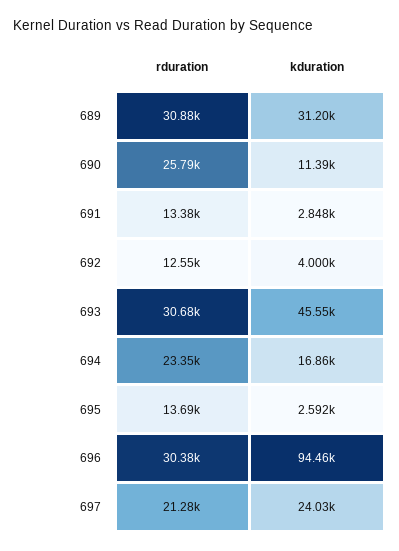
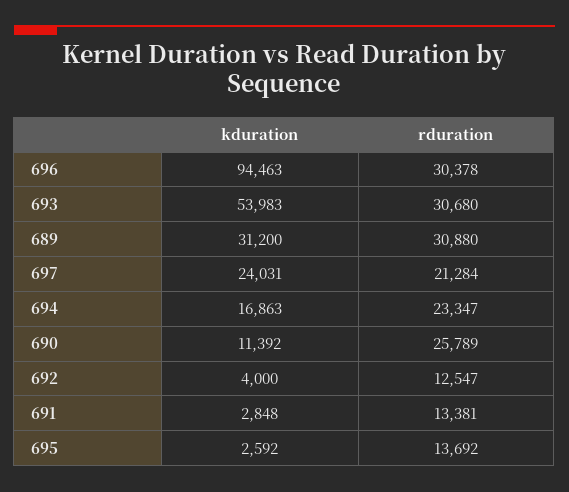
  {
    "rduration": {
      "689": 30880,
      "690": 25789,
      "691": 13381,
      "692": 12547,
      "693": 30680,
      "694": 23347,
      "695": 13692,
      "696": 30378,
      "697": 21284
    },
    "kduration": {
      "689": 31200,
      "690": 11392,
      "691": 2848,
      "692": 4000,
-     "693": 45550,
+     "693": 53983,
      "694": 16863,
      "695": 2592,
      "696": 94463,
      "697": 24031
    }
  }

